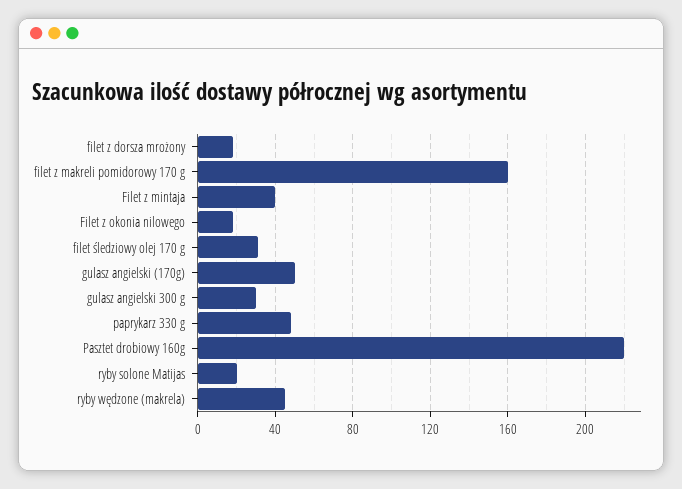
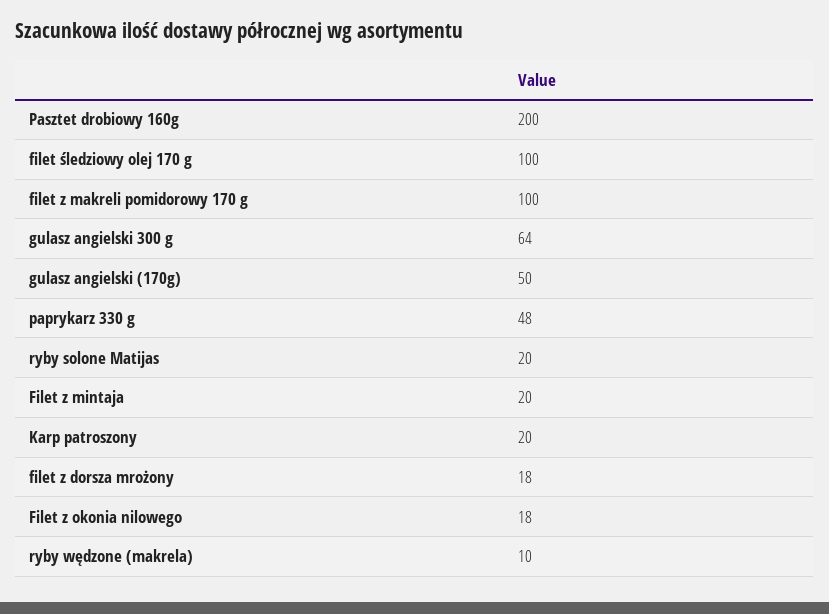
  {
    "filet z dorsza mrożony": 18,
-   "filet z makreli pomidorowy 170 g": 160,
+   "filet z makreli pomidorowy 170 g": 100,
-   "Filet z mintaja": 40,
+   "Filet z mintaja": 20,
    "Filet z okonia nilowego": 18,
-   "filet śledziowy olej 170 g": 30,
+   "filet śledziowy olej 170 g": 100,
    "gulasz angielski (170g)": 50,
-   "gulasz angielski 300 g": 30,
+   "gulasz angielski 300 g": 64,
    "paprykarz 330 g": 48,
-   "Pasztet drobiowy 160g": 220,
+   "Pasztet drobiowy 160g": 200,
    "ryby solone Matijas": 20,
-   "ryby wędzone (makrela)": 45
+   "ryby wędzone (makrela)": 10,
+   "Karp patroszony": 20
  }

